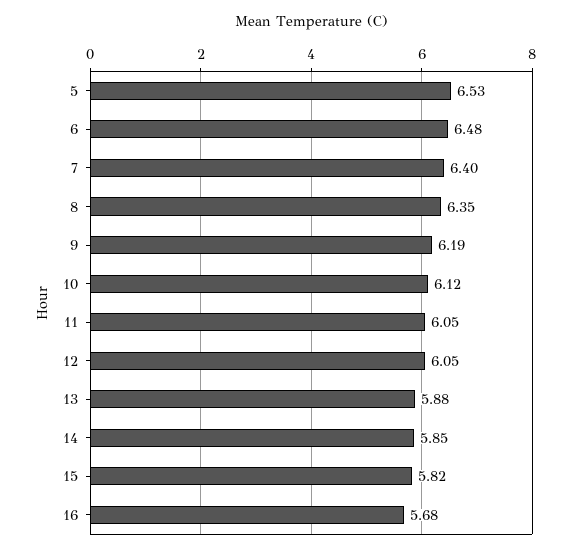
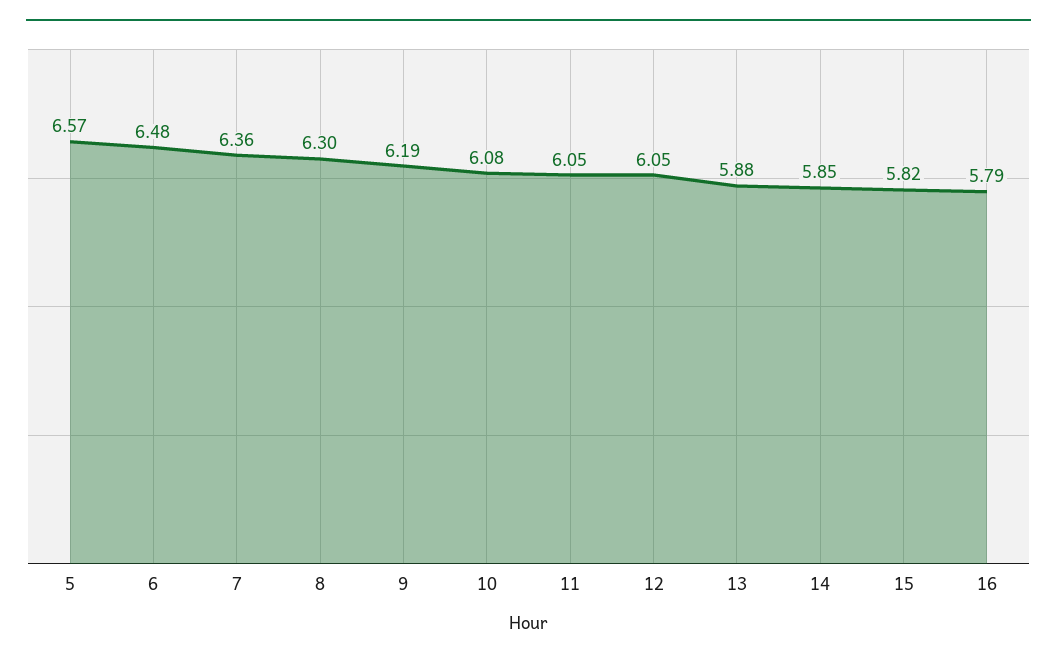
  {
-   "5": 6.53,
+   "5": 6.57,
    "6": 6.48,
-   "7": 6.4,
+   "7": 6.36,
-   "8": 6.35,
+   "8": 6.3,
    "9": 6.19,
-   "10": 6.12,
+   "10": 6.08,
    "11": 6.05,
    "12": 6.05,
    "13": 5.88,
    "14": 5.85,
    "15": 5.82,
-   "16": 5.68
+   "16": 5.79
  }

